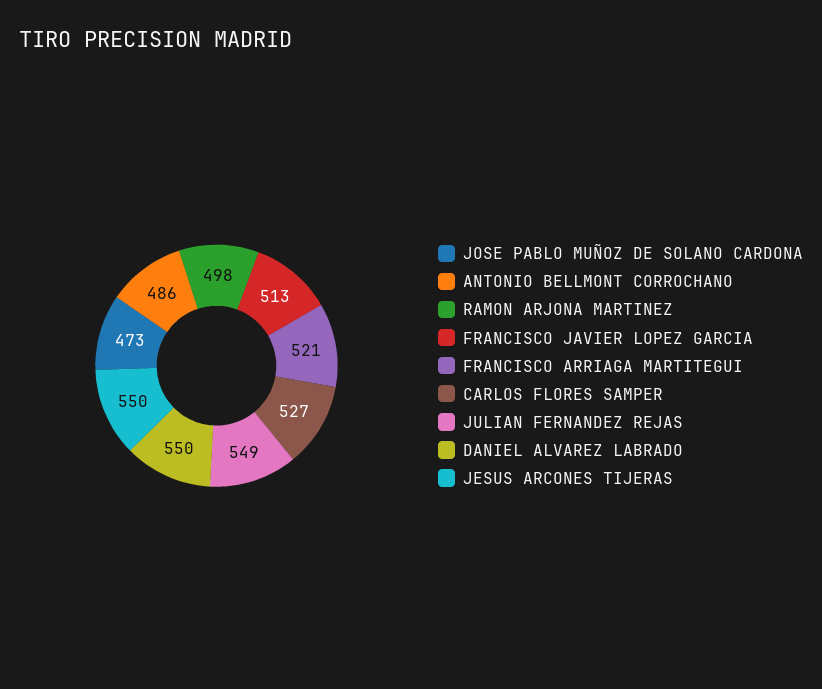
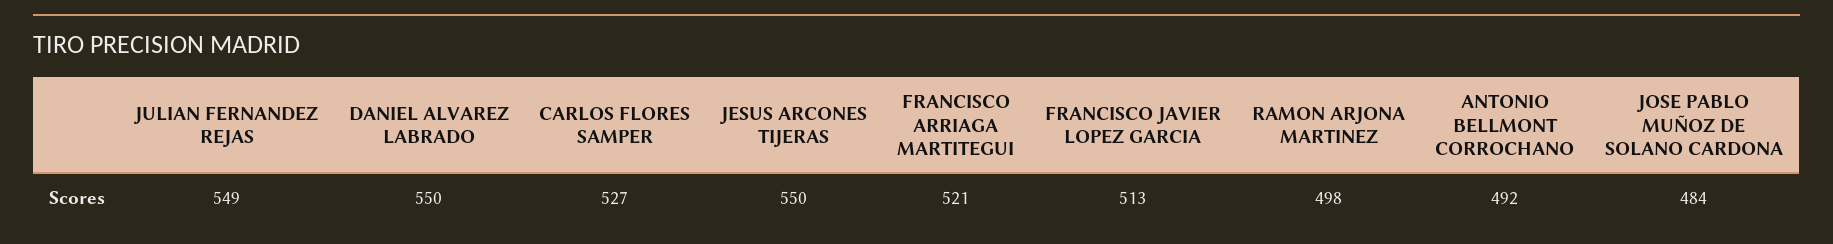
  {
-   "JOSE PABLO MUÑOZ DE SOLANO CARDONA": 473,
+   "JOSE PABLO MUÑOZ DE SOLANO CARDONA": 484,
-   "ANTONIO BELLMONT CORROCHANO": 486,
+   "ANTONIO BELLMONT CORROCHANO": 492,
    "RAMON ARJONA MARTINEZ": 498,
    "FRANCISCO JAVIER LOPEZ GARCIA": 513,
    "FRANCISCO ARRIAGA MARTITEGUI": 521,
    "CARLOS FLORES SAMPER": 527,
    "JULIAN FERNANDEZ REJAS": 549,
    "DANIEL ALVAREZ LABRADO": 550,
    "JESUS ARCONES TIJERAS": 550
  }

